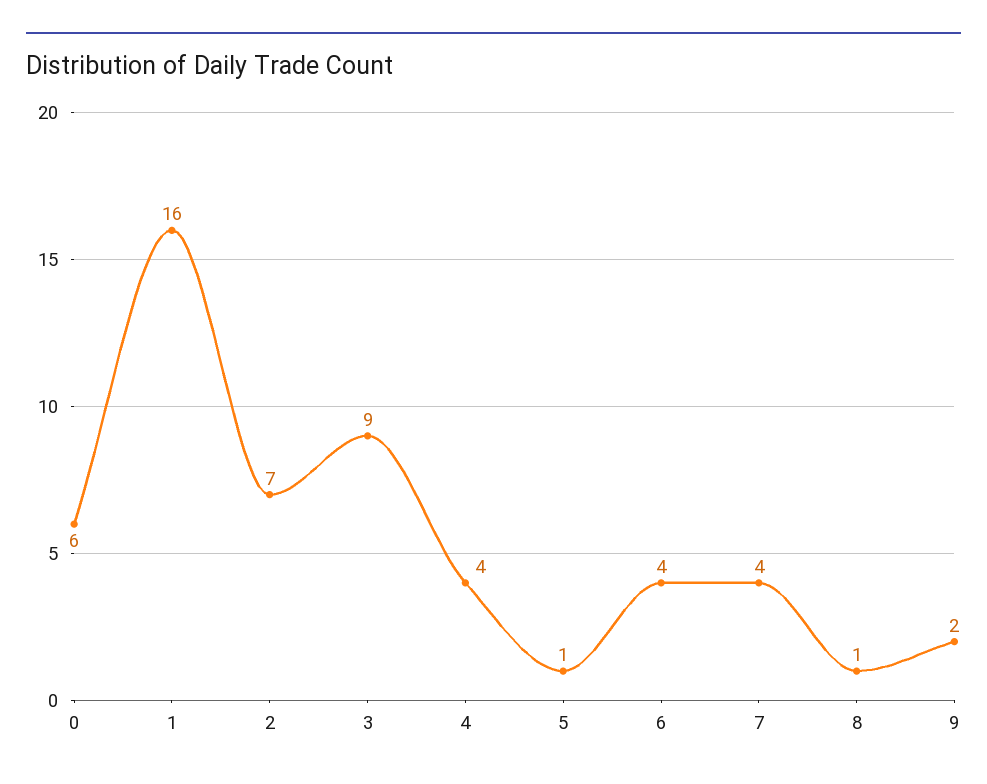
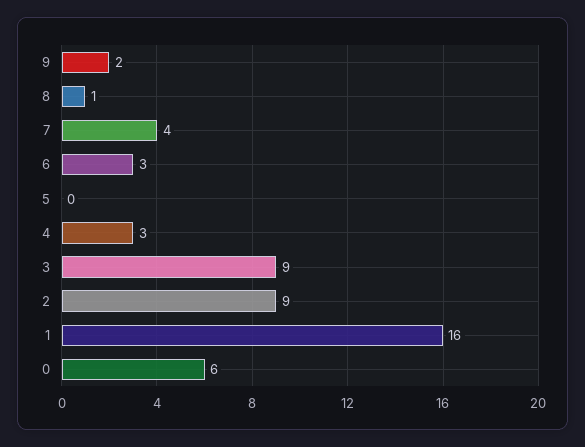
  {
    "0": 6,
    "1": 16,
-   "2": 7,
+   "2": 9,
    "3": 9,
-   "4": 4,
+   "4": 3,
-   "5": 1,
+   "5": 0,
-   "6": 4,
+   "6": 3,
    "7": 4,
    "8": 1,
    "9": 2
  }

